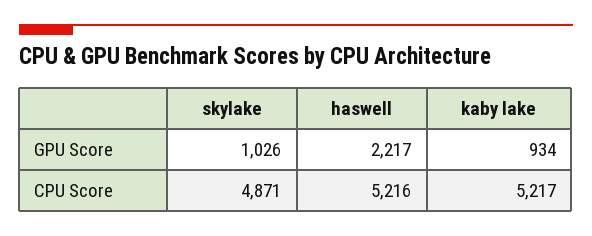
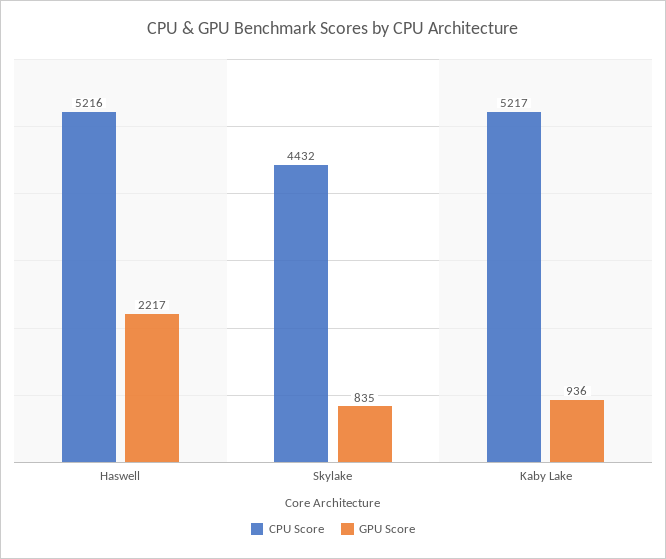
  {
    "GPU Score": {
-     "skylake": 1026,
+     "skylake": 835,
      "haswell": 2217,
-     "kaby lake": 934
+     "kaby lake": 936
    },
    "CPU Score": {
-     "skylake": 4871,
+     "skylake": 4432,
      "haswell": 5216,
      "kaby lake": 5217
    }
  }

